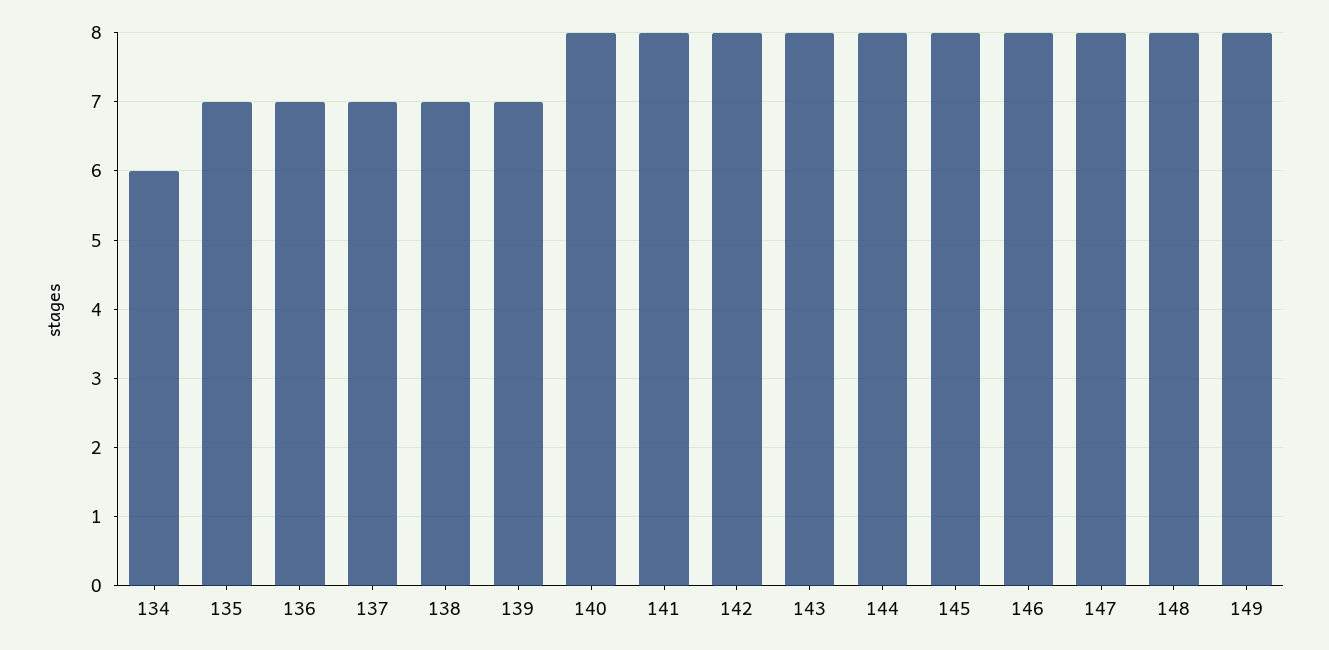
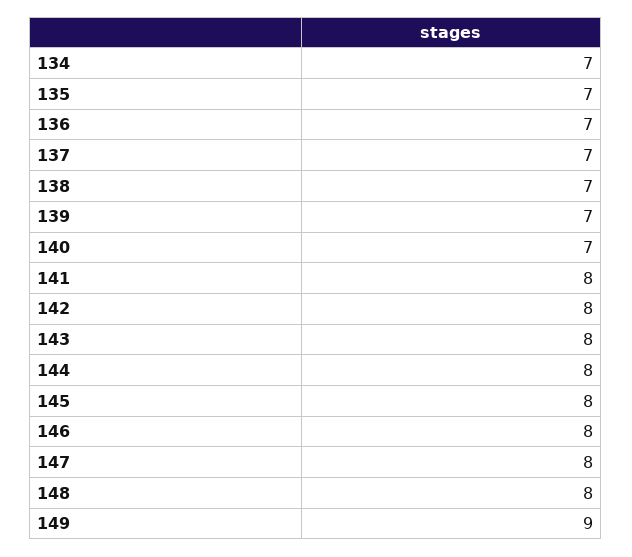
  {
-   "134": 6,
+   "134": 7,
    "135": 7,
    "136": 7,
    "137": 7,
    "138": 7,
    "139": 7,
-   "140": 8,
+   "140": 7,
    "141": 8,
    "142": 8,
    "143": 8,
    "144": 8,
    "145": 8,
    "146": 8,
    "147": 8,
    "148": 8,
-   "149": 8
+   "149": 9
  }

